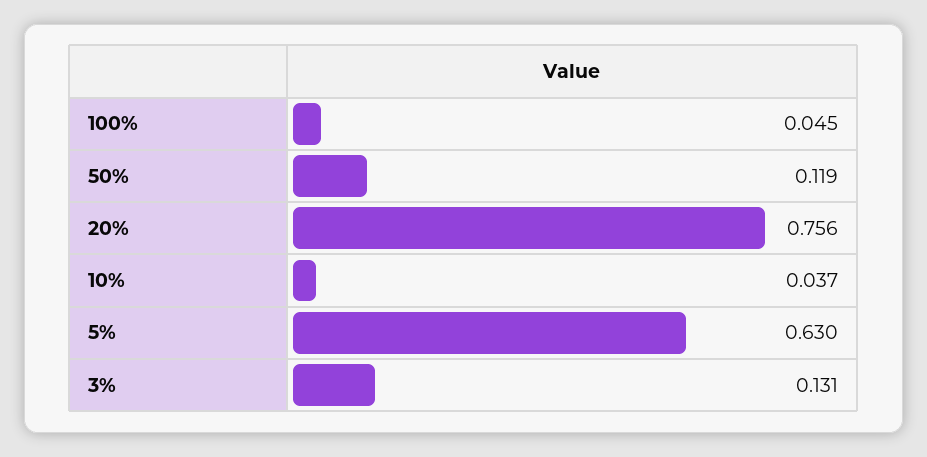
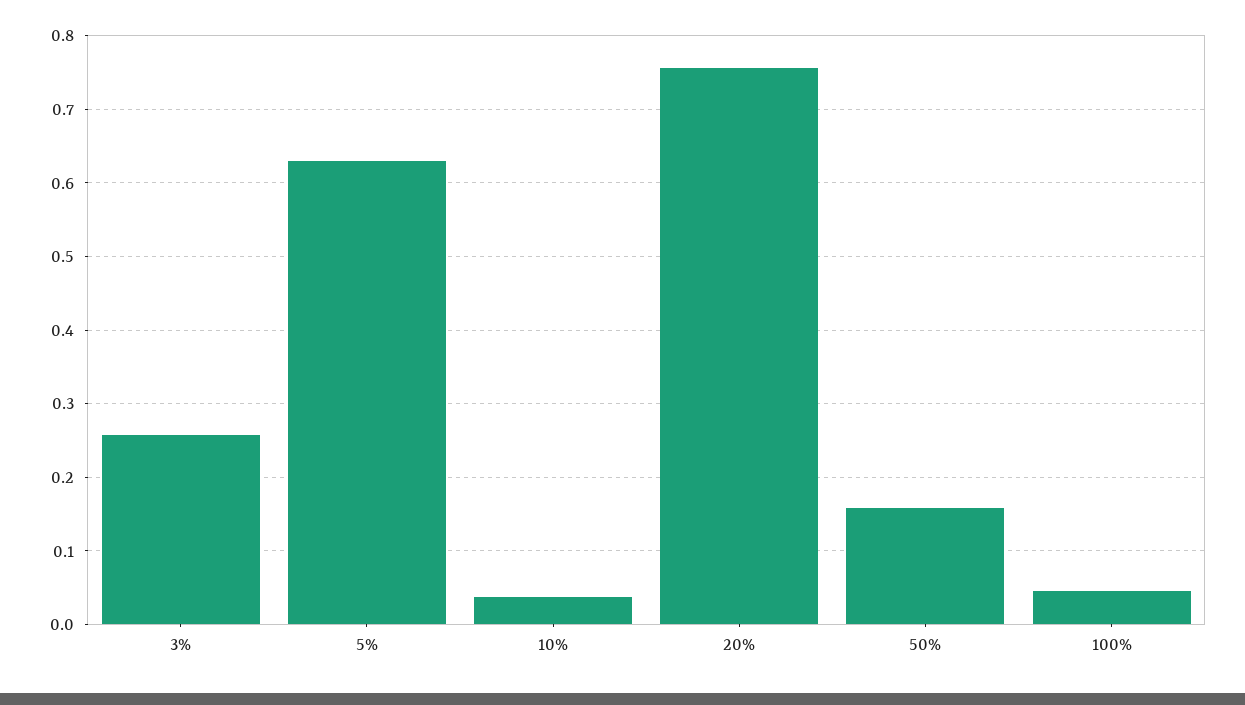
  {
    "100%": 0.045,
-   "50%": 0.119,
+   "50%": 0.16,
    "20%": 0.756,
    "10%": 0.037,
    "5%": 0.63,
-   "3%": 0.131
+   "3%": 0.26
  }

